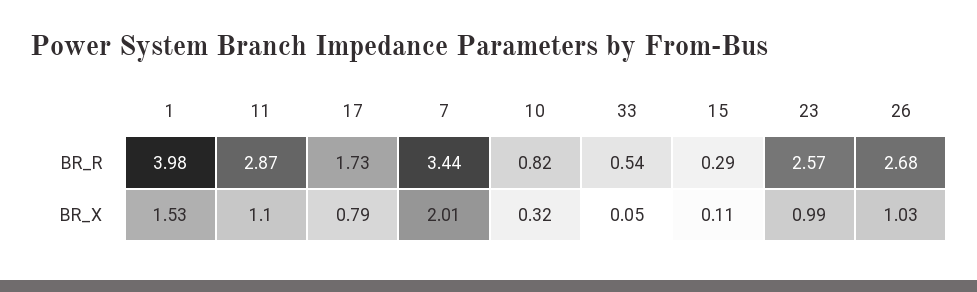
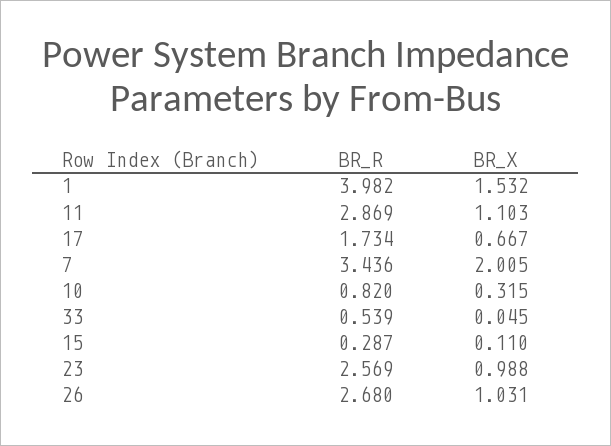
  {
    "1": {
      "BR_R": 3.982,
      "BR_X": 1.532
    },
    "11": {
      "BR_R": 2.869,
      "BR_X": 1.103
    },
    "17": {
      "BR_R": 1.734,
-     "BR_X": 0.79
+     "BR_X": 0.667
    },
    "7": {
      "BR_R": 3.436,
      "BR_X": 2.005
    },
    "10": {
      "BR_R": 0.82,
      "BR_X": 0.315
    },
    "33": {
      "BR_R": 0.539,
      "BR_X": 0.045
    },
    "15": {
      "BR_R": 0.287,
      "BR_X": 0.11
    },
    "23": {
      "BR_R": 2.569,
      "BR_X": 0.988
    },
    "26": {
      "BR_R": 2.68,
      "BR_X": 1.031
    }
  }

